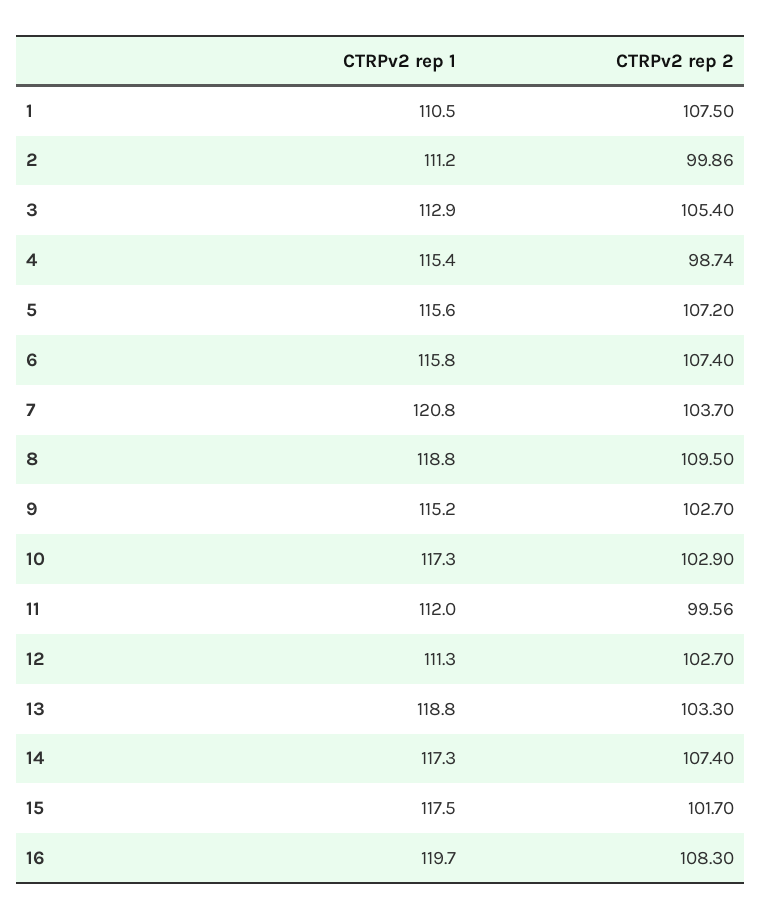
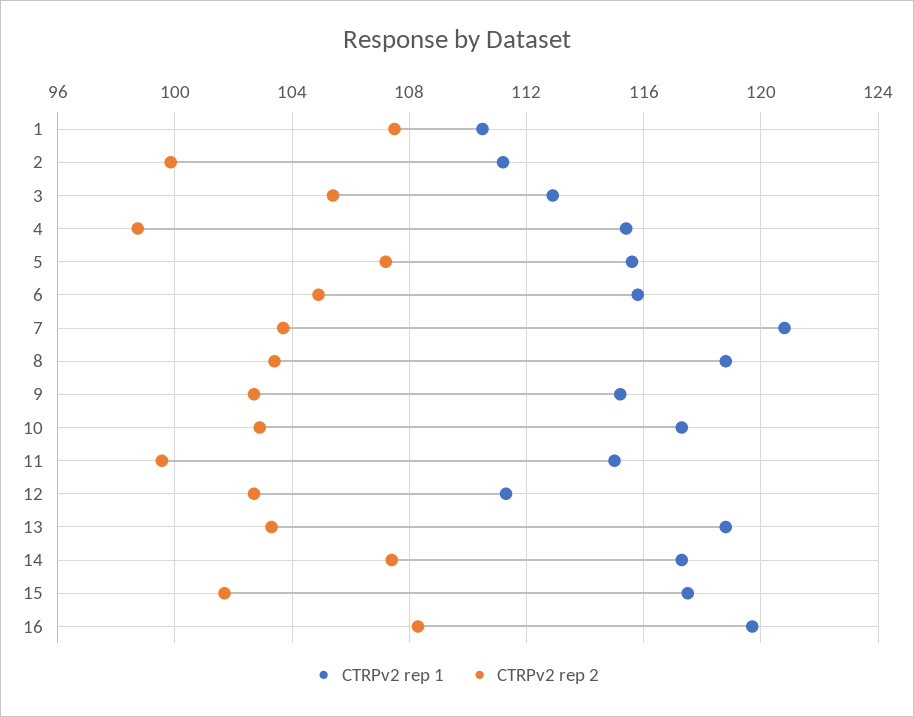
  {
    "CTRPv2 rep 1": {
      "1": 110.5,
      "2": 111.2,
      "3": 112.9,
      "4": 115.4,
      "5": 115.6,
      "6": 115.8,
      "7": 120.8,
      "8": 118.8,
      "9": 115.2,
      "10": 117.3,
-     "11": 112,
+     "11": 115,
      "12": 111.3,
      "13": 118.8,
      "14": 117.3,
      "15": 117.5,
      "16": 119.7
    },
    "CTRPv2 rep 2": {
      "1": 107.5,
      "2": 99.86,
      "3": 105.4,
      "4": 98.74,
      "5": 107.2,
-     "6": 107.4,
+     "6": 105,
      "7": 103.7,
-     "8": 109.5,
+     "8": 103.5,
      "9": 102.7,
      "10": 102.9,
      "11": 99.56,
      "12": 102.7,
      "13": 103.3,
      "14": 107.4,
      "15": 101.7,
      "16": 108.3
    }
  }

